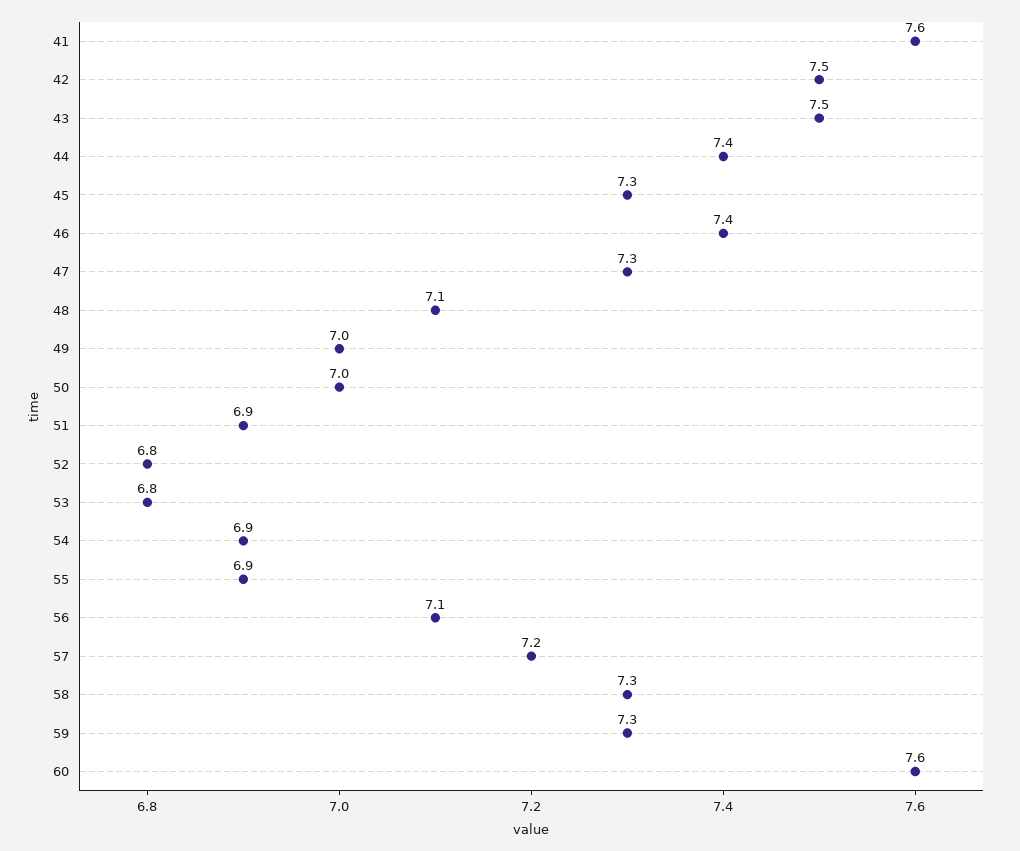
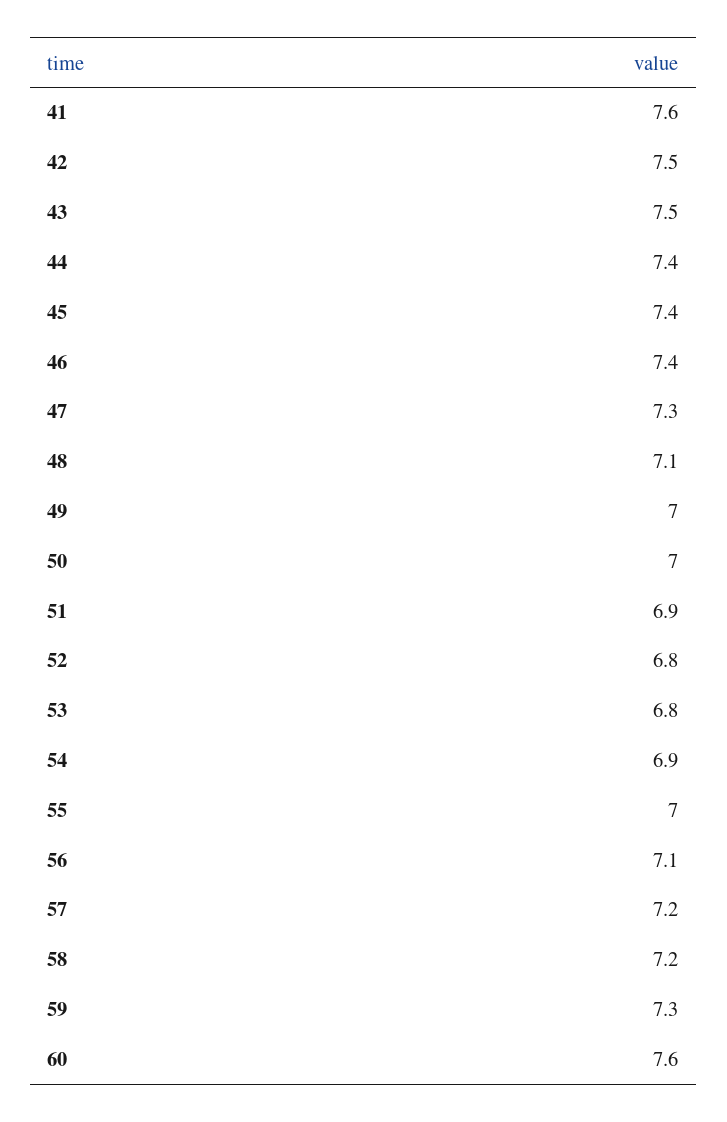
  {
    "41": 7.6,
    "42": 7.5,
    "43": 7.5,
    "44": 7.4,
-   "45": 7.3,
+   "45": 7.4,
    "46": 7.4,
    "47": 7.3,
    "48": 7.1,
    "49": 7,
    "50": 7,
    "51": 6.9,
    "52": 6.8,
    "53": 6.8,
    "54": 6.9,
-   "55": 6.9,
+   "55": 7,
    "56": 7.1,
    "57": 7.2,
-   "58": 7.3,
+   "58": 7.2,
    "59": 7.3,
    "60": 7.6
  }

